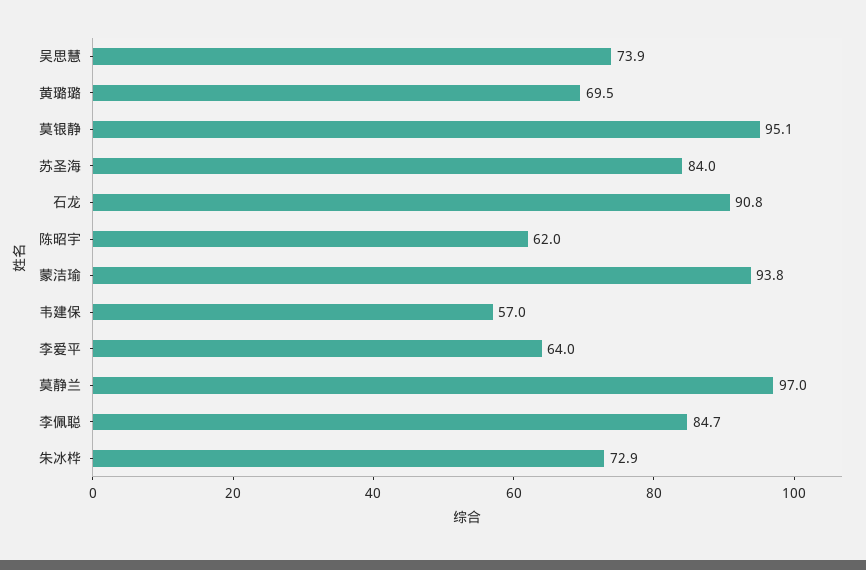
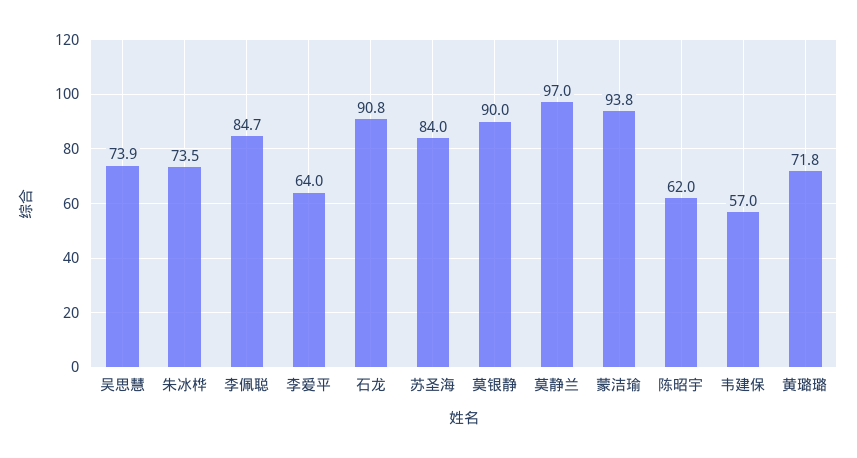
  {
    "吴思慧": 73.9,
-   "黄璐璐": 69.5,
+   "黄璐璐": 71.8,
-   "莫银静": 95.1,
+   "莫银静": 90,
    "苏圣海": 84,
    "石龙": 90.8,
    "陈昭宇": 62,
    "蒙洁瑜": 93.8,
    "韦建保": 57,
    "李爱平": 64,
    "莫静兰": 97,
    "李佩聪": 84.7,
-   "朱冰桦": 72.9
+   "朱冰桦": 73.5
  }

